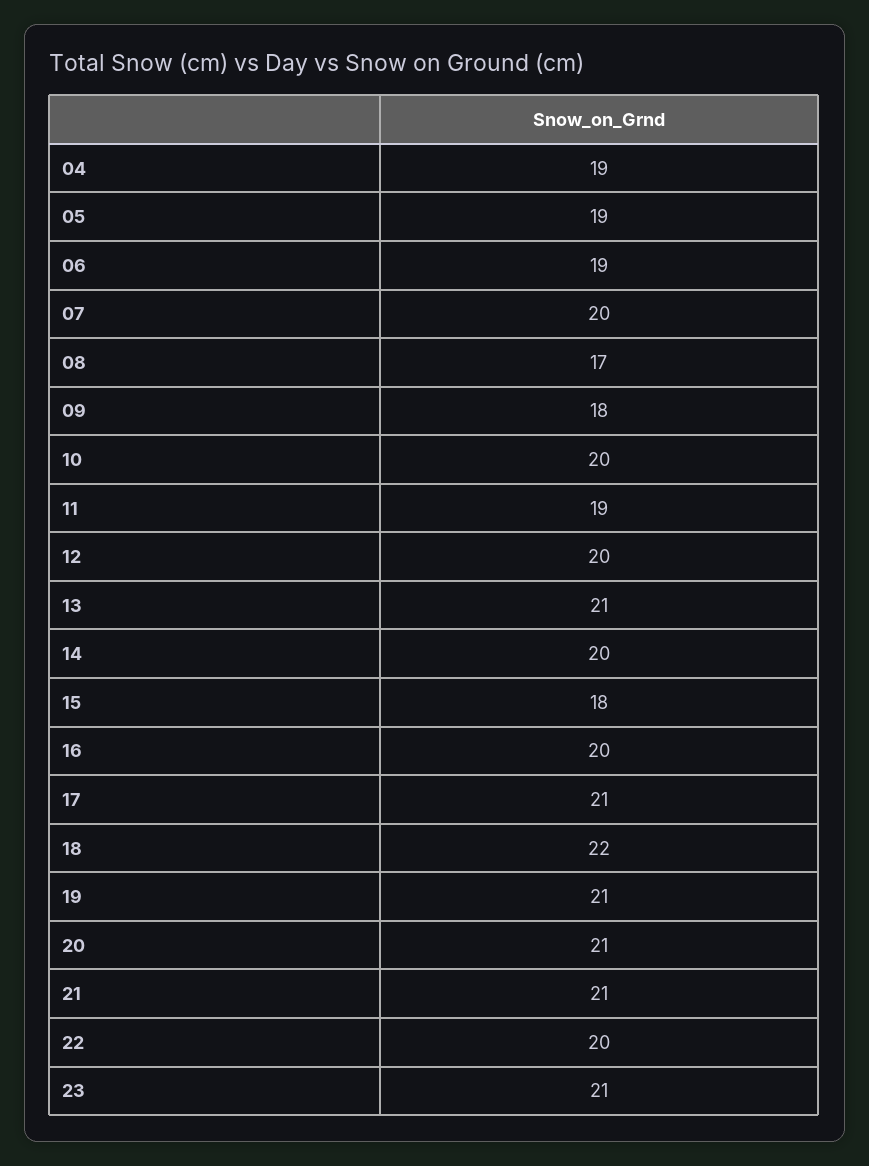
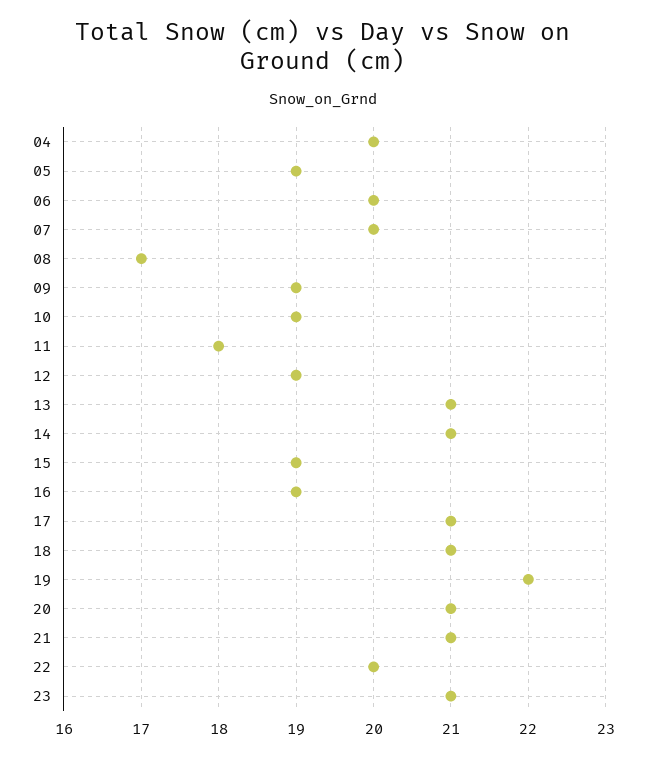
  {
-   "04": 19,
+   "04": 20,
    "05": 19,
-   "06": 19,
+   "06": 20,
    "07": 20,
    "08": 17,
-   "09": 18,
+   "09": 19,
-   "10": 20,
+   "10": 19,
-   "11": 19,
+   "11": 18,
-   "12": 20,
+   "12": 19,
    "13": 21,
-   "14": 20,
+   "14": 21,
-   "15": 18,
+   "15": 19,
-   "16": 20,
+   "16": 19,
    "17": 21,
-   "18": 22,
+   "18": 21,
-   "19": 21,
+   "19": 22,
    "20": 21,
    "21": 21,
    "22": 20,
    "23": 21
  }

